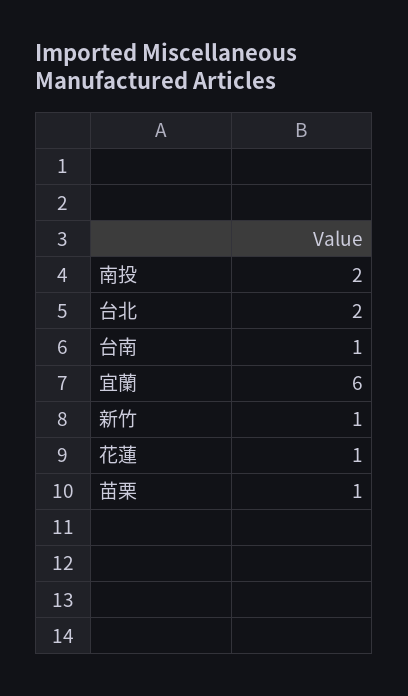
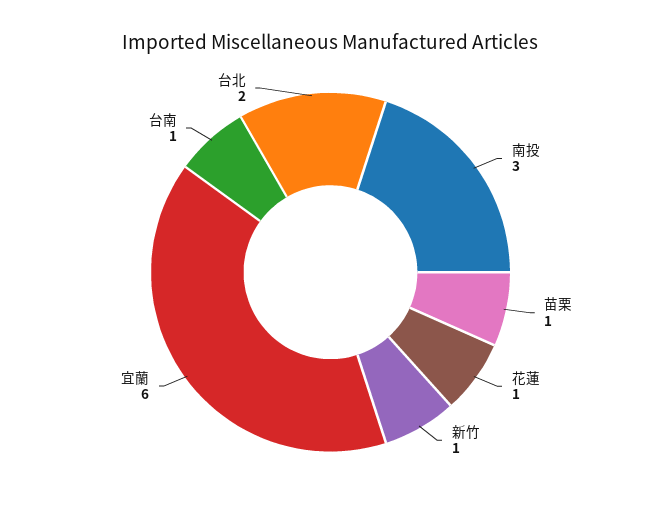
  {
-   "南投": 2,
+   "南投": 3,
    "台北": 2,
    "台南": 1,
    "宜蘭": 6,
    "新竹": 1,
    "花蓮": 1,
    "苗栗": 1
  }

